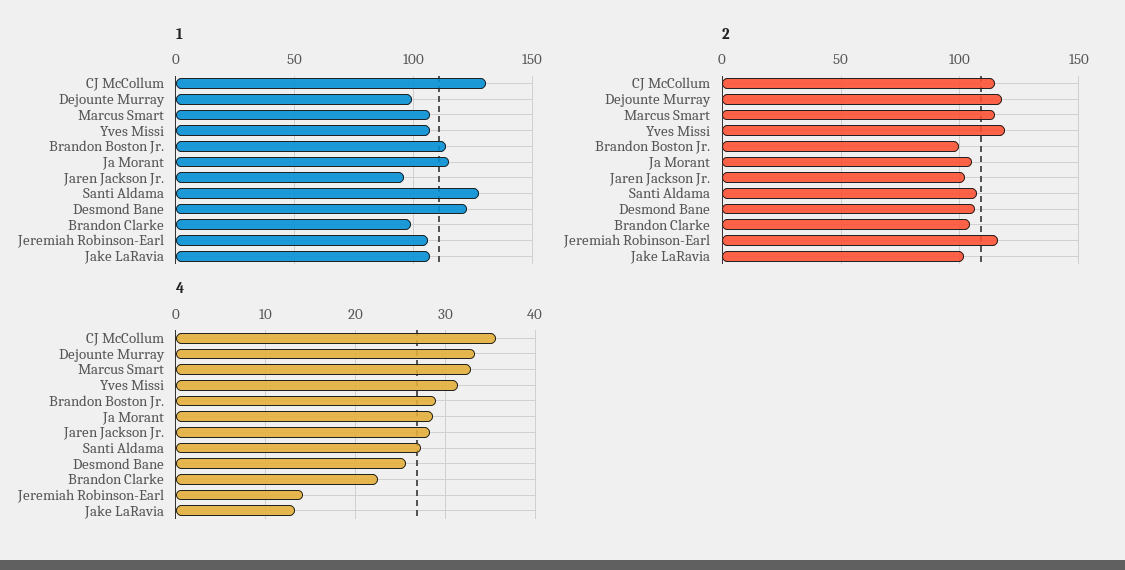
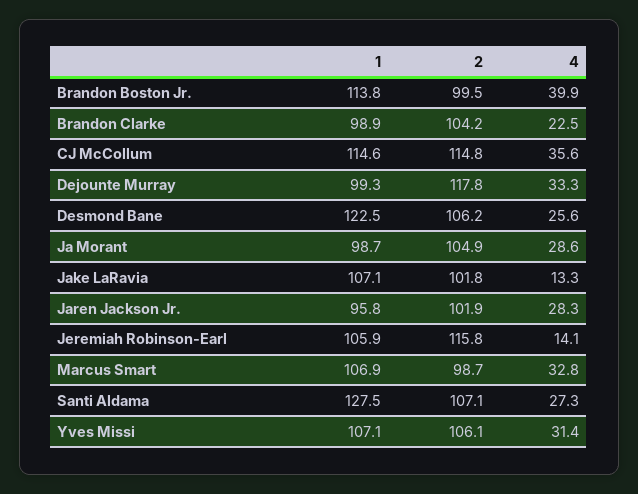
  {
    "1": {
-     "CJ McCollum": 130,
+     "CJ McCollum": 114.6,
      "Dejounte Murray": 99.3,
      "Marcus Smart": 106.9,
      "Yves Missi": 107.1,
      "Brandon Boston Jr.": 113.8,
-     "Ja Morant": 115,
+     "Ja Morant": 98.7,
      "Jaren Jackson Jr.": 95.8,
      "Santi Aldama": 127.5,
      "Desmond Bane": 122.5,
      "Brandon Clarke": 98.9,
      "Jeremiah Robinson-Earl": 105.9,
      "Jake LaRavia": 107.1
    },
    "2": {
      "CJ McCollum": 114.8,
      "Dejounte Murray": 117.8,
-     "Marcus Smart": 115,
+     "Marcus Smart": 98.7,
-     "Yves Missi": 120,
+     "Yves Missi": 106.1,
      "Brandon Boston Jr.": 99.5,
      "Ja Morant": 104.9,
      "Jaren Jackson Jr.": 101.9,
      "Santi Aldama": 107.1,
      "Desmond Bane": 106.2,
      "Brandon Clarke": 104.2,
      "Jeremiah Robinson-Earl": 115.8,
      "Jake LaRavia": 101.8
    },
    "4": {
      "CJ McCollum": 35.6,
      "Dejounte Murray": 33.3,
      "Marcus Smart": 32.8,
      "Yves Missi": 31.4,
-     "Brandon Boston Jr.": 29,
+     "Brandon Boston Jr.": 39.9,
      "Ja Morant": 28.6,
      "Jaren Jackson Jr.": 28.3,
      "Santi Aldama": 27.3,
      "Desmond Bane": 25.6,
      "Brandon Clarke": 22.5,
      "Jeremiah Robinson-Earl": 14.1,
      "Jake LaRavia": 13.3
    }
  }

